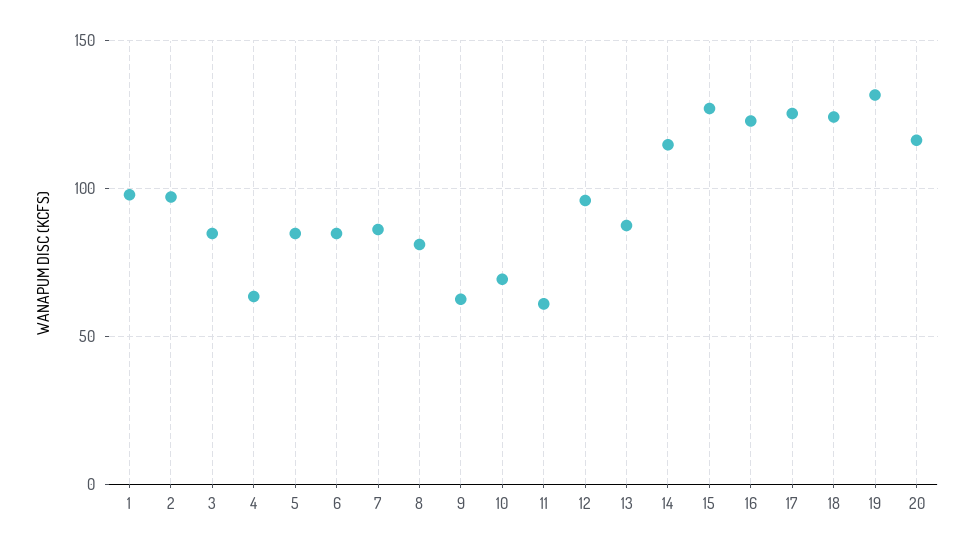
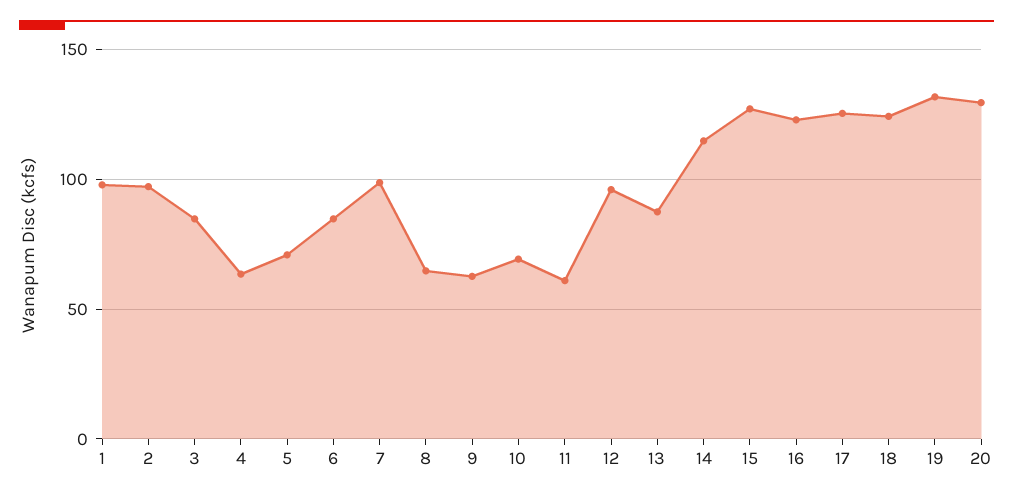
  {
    "1": 100,
    "2": 95,
    "3": 85,
    "4": 65,
-   "5": 85,
+   "5": 70,
    "6": 85,
-   "7": 85,
+   "7": 100,
-   "8": 80,
+   "8": 65,
    "9": 65,
    "10": 70,
    "11": 60,
    "12": 95,
    "13": 90,
    "14": 115,
    "15": 125,
    "16": 125,
    "17": 125,
    "18": 125,
    "19": 130,
-   "20": 115
+   "20": 130
  }

